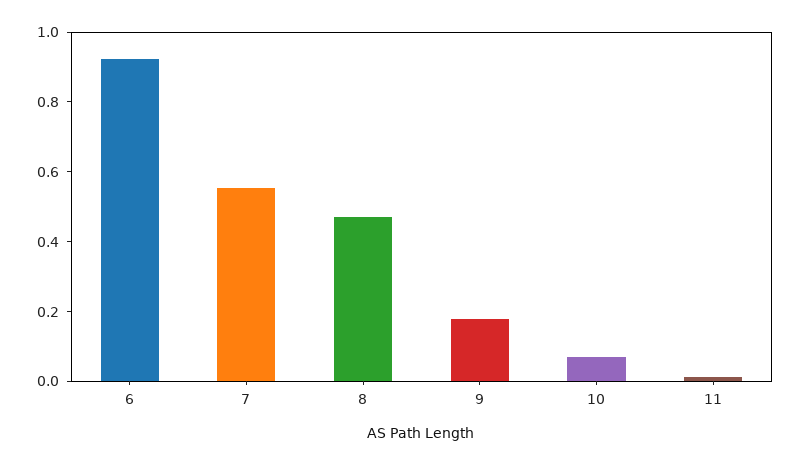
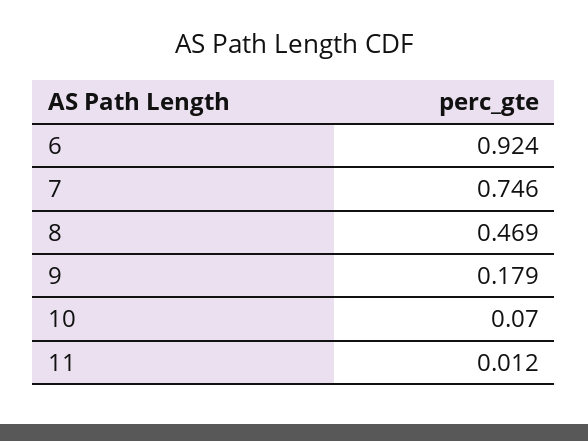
  {
    "6": 0.924,
-   "7": 0.55,
+   "7": 0.746,
    "8": 0.469,
    "9": 0.179,
    "10": 0.07,
    "11": 0.012
  }

